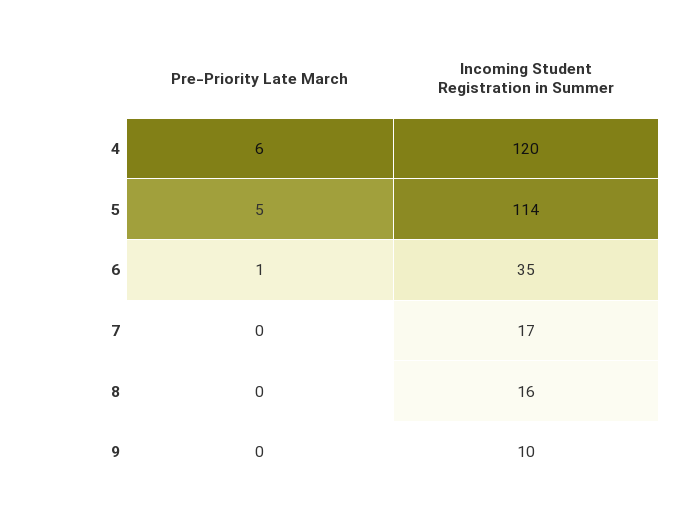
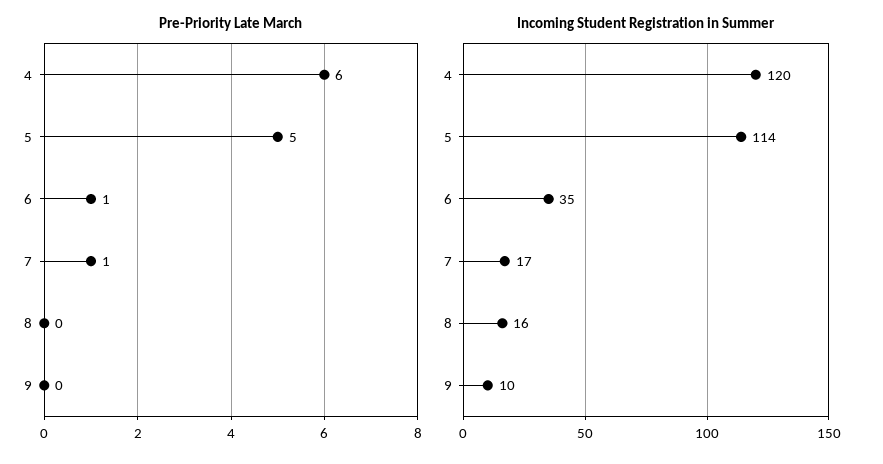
  {
    "Pre-Priority Late March": {
      "4": 6,
      "5": 5,
      "6": 1,
-     "7": 0,
+     "7": 1,
      "8": 0,
      "9": 0
    },
    "Incoming Student Registration in Summer": {
      "4": 120,
      "5": 114,
      "6": 35,
      "7": 17,
      "8": 16,
      "9": 10
    }
  }

